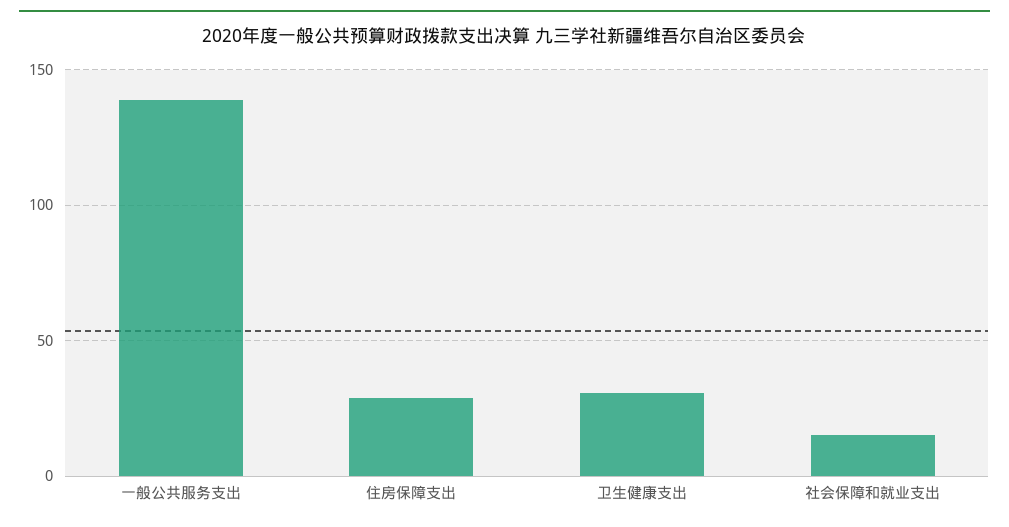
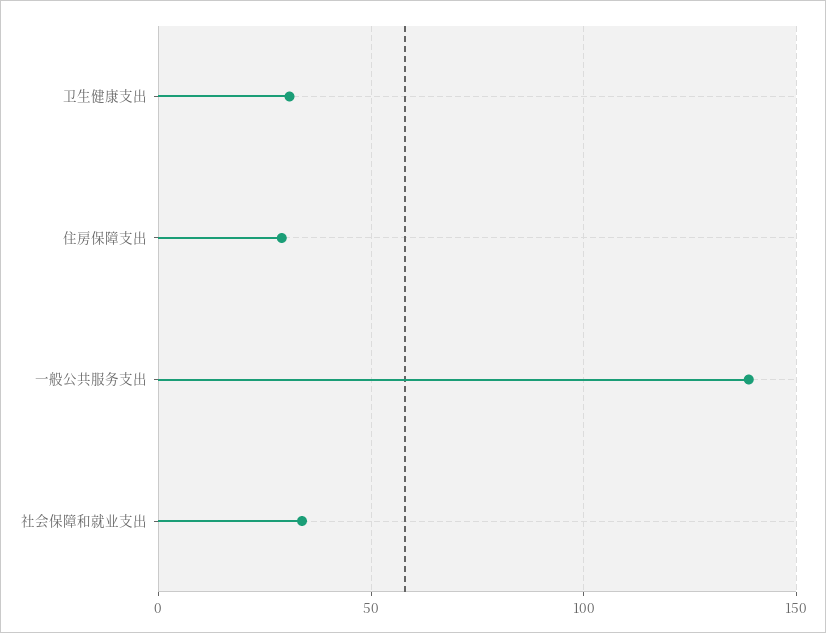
  {
    "一般公共服务支出": 140,
    "住房保障支出": 30,
    "卫生健康支出": 30,
-   "社会保障和就业支出": 15
+   "社会保障和就业支出": 35
  }

